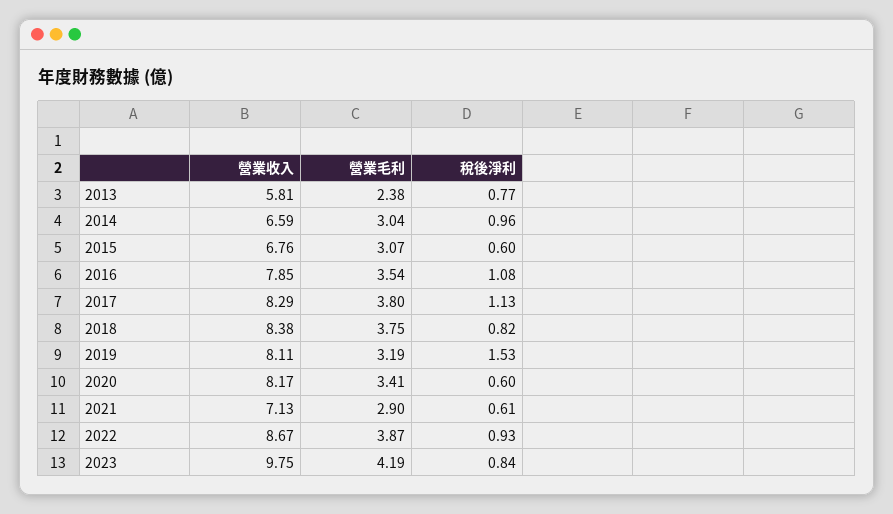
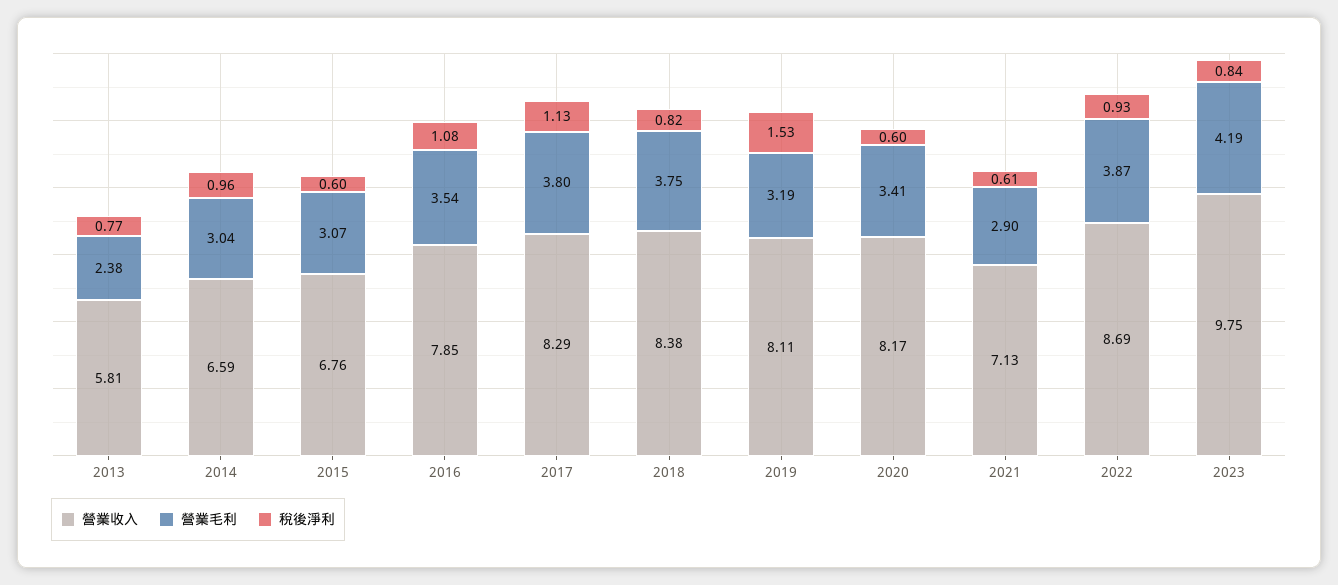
  {
    "營業收入": {
      "2013": 5.81,
      "2014": 6.59,
      "2015": 6.76,
      "2016": 7.85,
      "2017": 8.29,
      "2018": 8.38,
      "2019": 8.11,
      "2020": 8.17,
      "2021": 7.13,
-     "2022": 8.67,
+     "2022": 8.69,
      "2023": 9.75
    },
    "營業毛利": {
      "2013": 2.38,
      "2014": 3.04,
      "2015": 3.07,
      "2016": 3.54,
      "2017": 3.8,
      "2018": 3.75,
      "2019": 3.19,
      "2020": 3.41,
      "2021": 2.9,
      "2022": 3.87,
      "2023": 4.19
    },
    "稅後淨利": {
      "2013": 0.77,
      "2014": 0.96,
      "2015": 0.6,
      "2016": 1.08,
      "2017": 1.13,
      "2018": 0.82,
      "2019": 1.53,
      "2020": 0.6,
      "2021": 0.61,
      "2022": 0.93,
      "2023": 0.84
    }
  }

